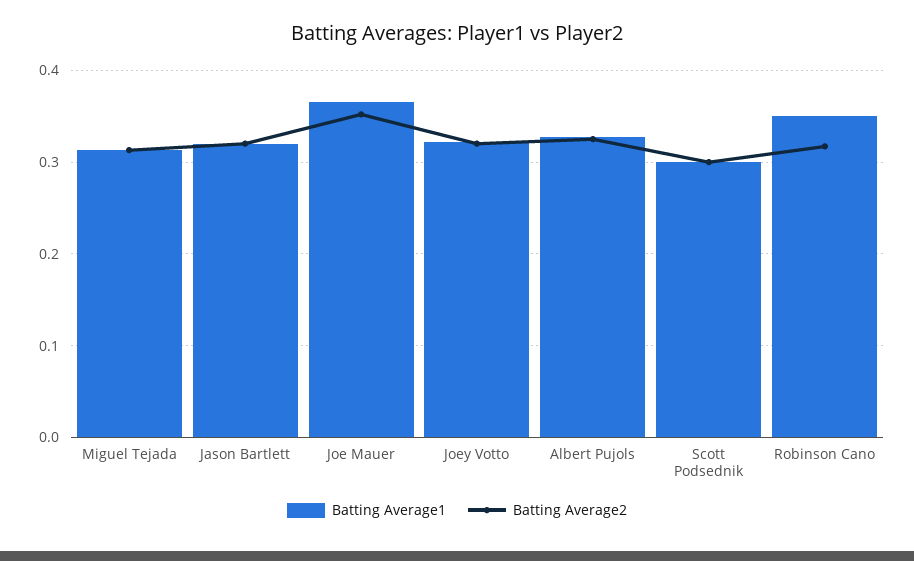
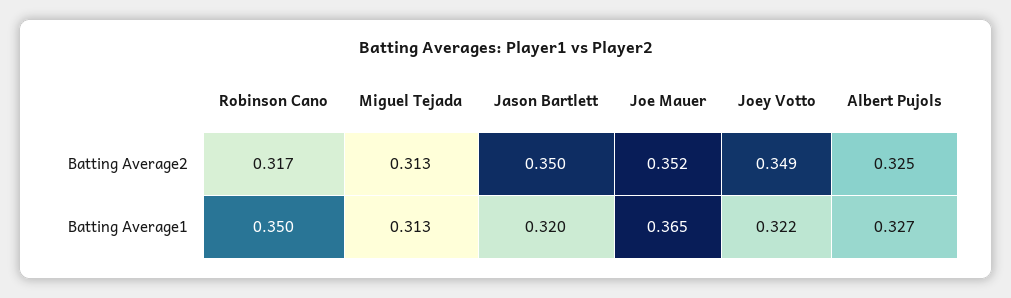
  {
    "Batting Average1": {
      "Miguel Tejada": 0.313,
      "Jason Bartlett": 0.32,
      "Joe Mauer": 0.365,
      "Joey Votto": 0.322,
      "Albert Pujols": 0.327,
-     "Scott Podsednik": 0.3,
      "Robinson Cano": 0.35
    },
    "Batting Average2": {
      "Miguel Tejada": 0.313,
-     "Jason Bartlett": 0.32,
+     "Jason Bartlett": 0.35,
      "Joe Mauer": 0.352,
-     "Joey Votto": 0.32,
+     "Joey Votto": 0.349,
      "Albert Pujols": 0.325,
-     "Scott Podsednik": 0.3,
      "Robinson Cano": 0.317
    }
  }

